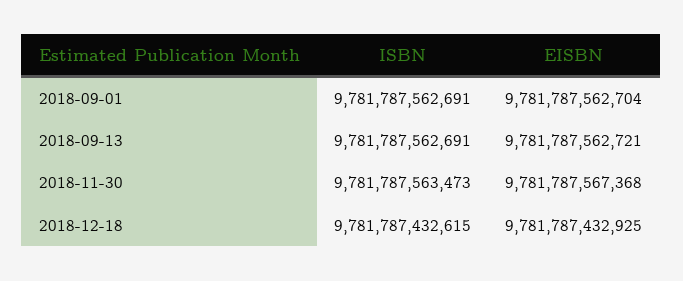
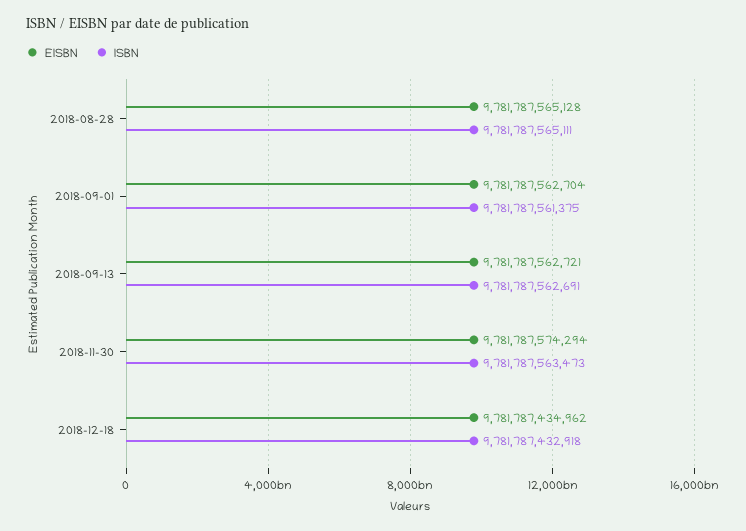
  {
    "ISBN": {
-     "2018-09-01": 9781787562691,
+     "2018-09-01": 9781787561375,
      "2018-09-13": 9781787562691,
      "2018-11-30": 9781787563473,
-     "2018-12-18": 9781787432615
+     "2018-12-18": 9781787432918,
+     "2018-08-28": 9781787565111
    },
    "EISBN": {
      "2018-09-01": 9781787562704,
      "2018-09-13": 9781787562721,
-     "2018-11-30": 9781787567368,
+     "2018-11-30": 9781787574294,
-     "2018-12-18": 9781787432925
+     "2018-12-18": 9781787434962,
+     "2018-08-28": 9781787565128
    }
  }

